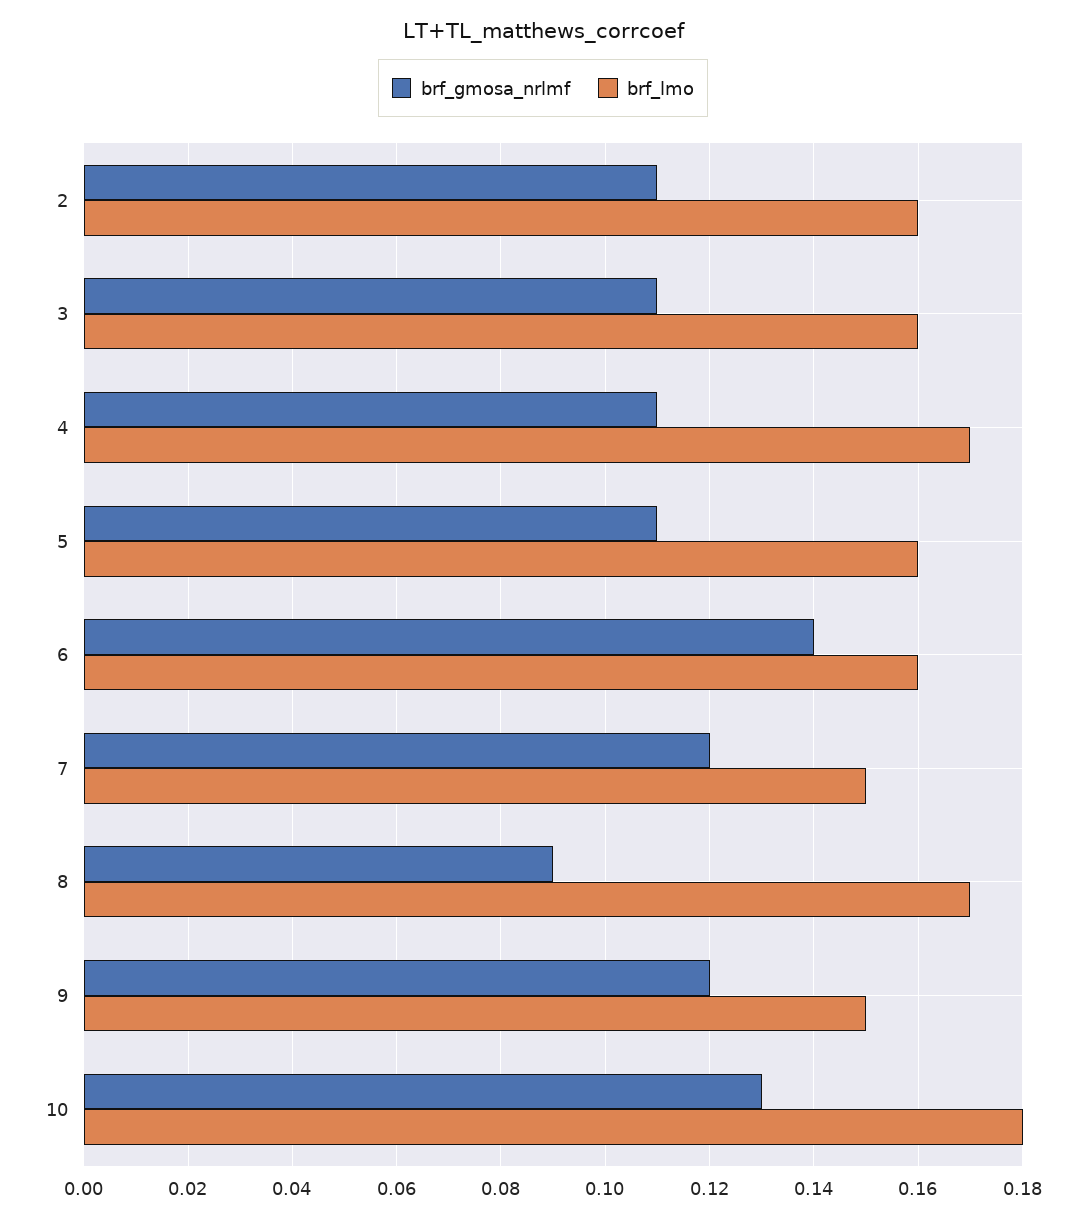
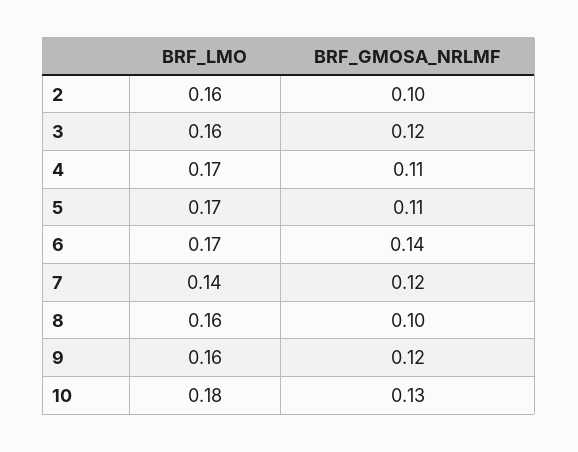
  {
    "brf_gmosa_nrlmf": {
-     "2": 0.11,
+     "2": 0.1,
-     "3": 0.11,
+     "3": 0.12,
      "4": 0.11,
      "5": 0.11,
      "6": 0.14,
      "7": 0.12,
-     "8": 0.09,
+     "8": 0.1,
      "9": 0.12,
      "10": 0.13
    },
    "brf_lmo": {
      "2": 0.16,
      "3": 0.16,
      "4": 0.17,
-     "5": 0.16,
+     "5": 0.17,
-     "6": 0.16,
+     "6": 0.17,
-     "7": 0.15,
+     "7": 0.14,
-     "8": 0.17,
+     "8": 0.16,
-     "9": 0.15,
+     "9": 0.16,
      "10": 0.18
    }
  }

